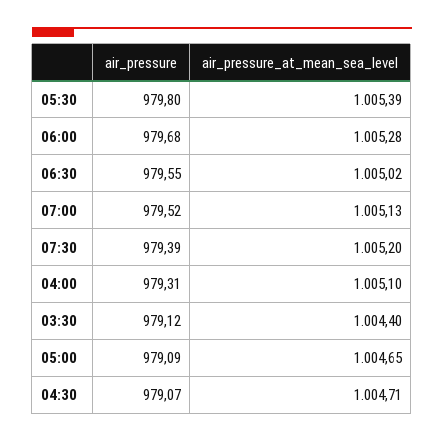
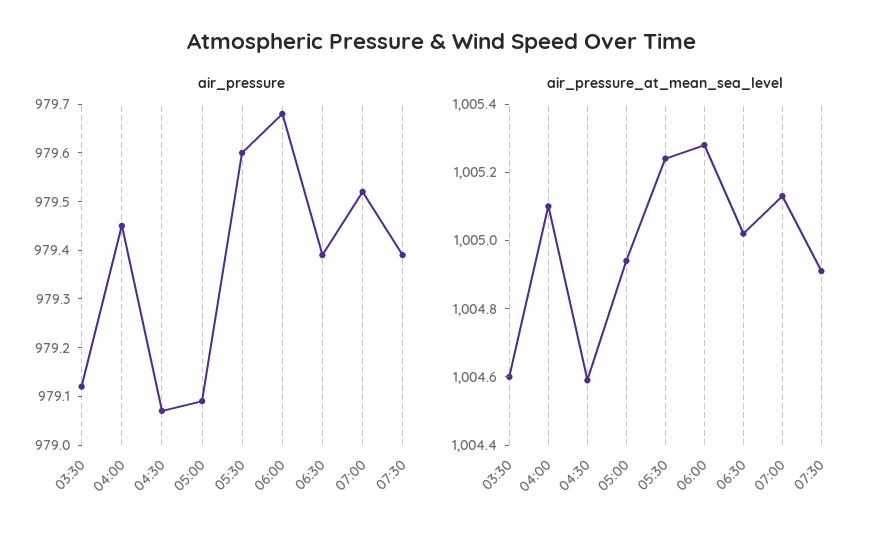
  {
    "air_pressure": {
-     "05:30": 979.8,
+     "05:30": 979.6,
      "06:00": 979.68,
-     "06:30": 979.55,
+     "06:30": 979.4,
      "07:00": 979.52,
      "07:30": 979.39,
-     "04:00": 979.31,
+     "04:00": 979.45,
      "03:30": 979.12,
      "05:00": 979.09,
      "04:30": 979.07
    },
    "air_pressure_at_mean_sea_level": {
-     "05:30": 1005.39,
+     "05:30": 1005.25,
      "06:00": 1005.28,
      "06:30": 1005.02,
      "07:00": 1005.13,
-     "07:30": 1005.2,
+     "07:30": 1004.9,
      "04:00": 1005.1,
-     "03:30": 1004.4,
+     "03:30": 1004.6,
-     "05:00": 1004.65,
+     "05:00": 1004.95,
-     "04:30": 1004.71
+     "04:30": 1004.6
    }
  }

